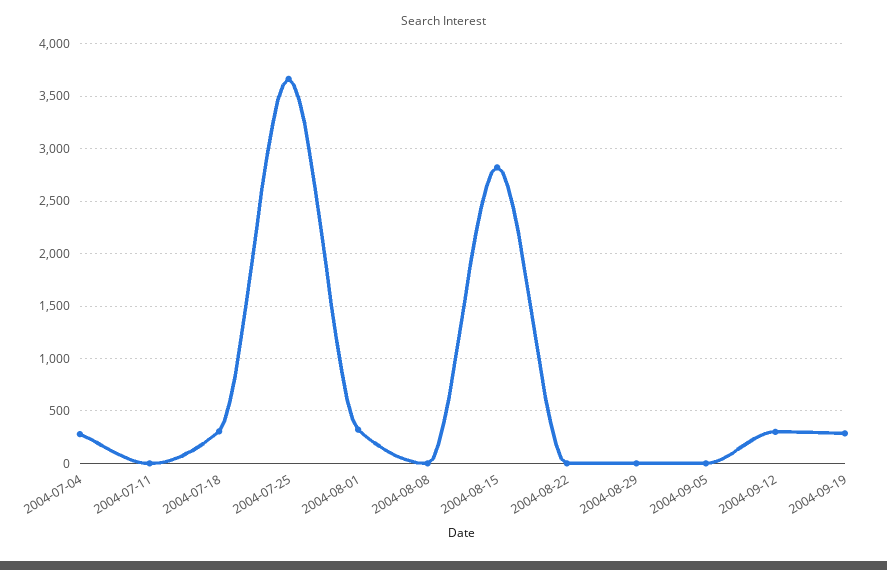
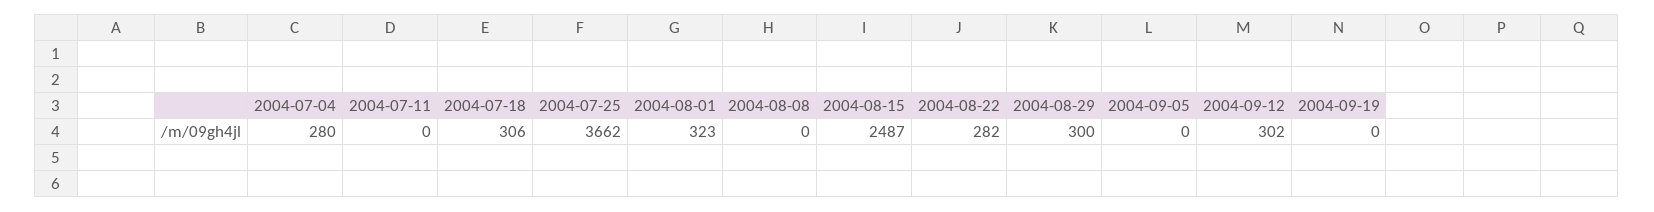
  {
    "2004-07-04": 280,
    "2004-07-11": 0,
    "2004-07-18": 306,
    "2004-07-25": 3662,
    "2004-08-01": 323,
    "2004-08-08": 0,
-   "2004-08-15": 2800,
+   "2004-08-15": 2487,
-   "2004-08-22": 0,
+   "2004-08-22": 282,
-   "2004-08-29": 0,
+   "2004-08-29": 300,
    "2004-09-05": 0,
    "2004-09-12": 302,
-   "2004-09-19": 300
+   "2004-09-19": 0
  }

